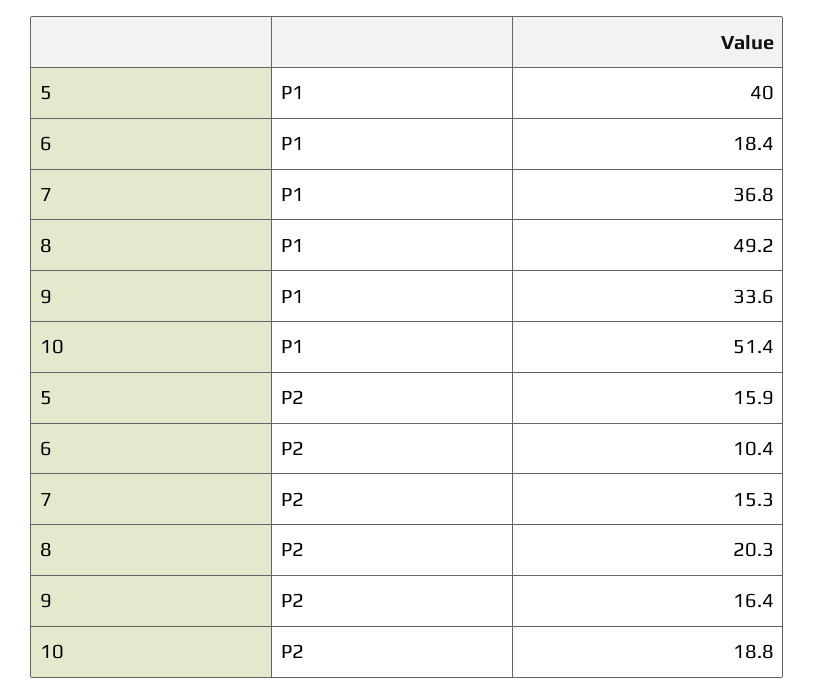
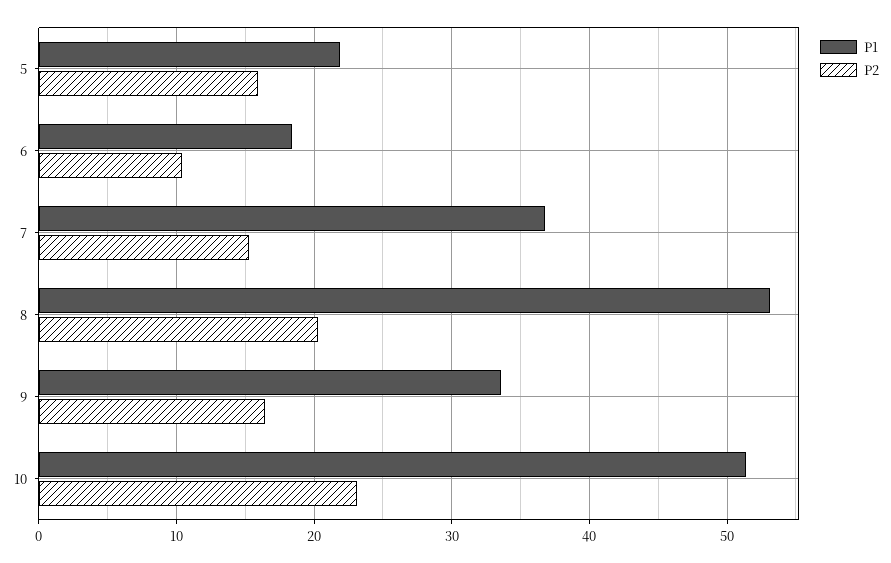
  {
    "P1": {
-     "5": 40,
+     "5": 22,
      "6": 18.4,
      "7": 36.8,
-     "8": 49.2,
+     "8": 53,
      "9": 33.6,
      "10": 51.4
    },
    "P2": {
      "5": 15.9,
      "6": 10.4,
      "7": 15.3,
      "8": 20.3,
      "9": 16.4,
-     "10": 18.8
+     "10": 23
    }
  }

